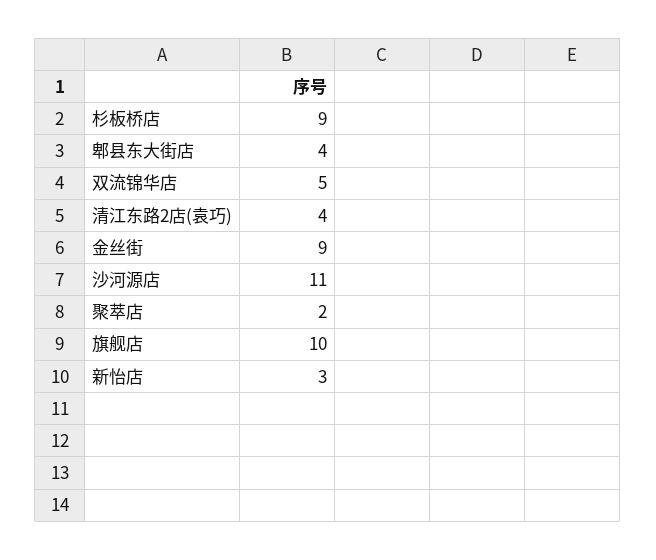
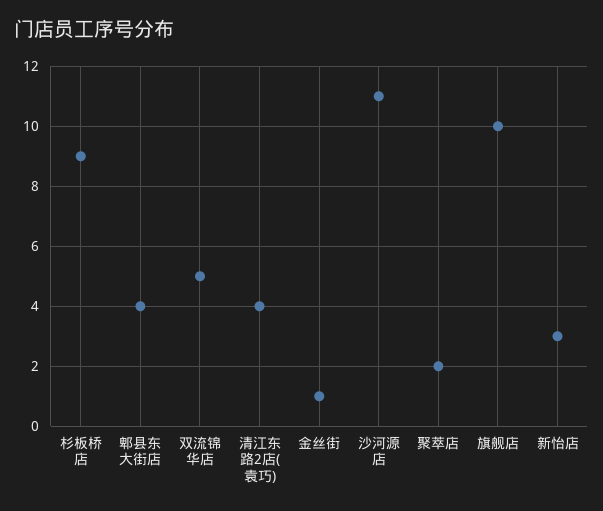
  {
    "杉板桥店": 9,
    "郫县东大街店": 4,
    "双流锦华店": 5,
    "清江东路2店(袁巧)": 4,
-   "金丝街": 9,
+   "金丝街": 1,
    "沙河源店": 11,
    "聚萃店": 2,
    "旗舰店": 10,
    "新怡店": 3
  }

